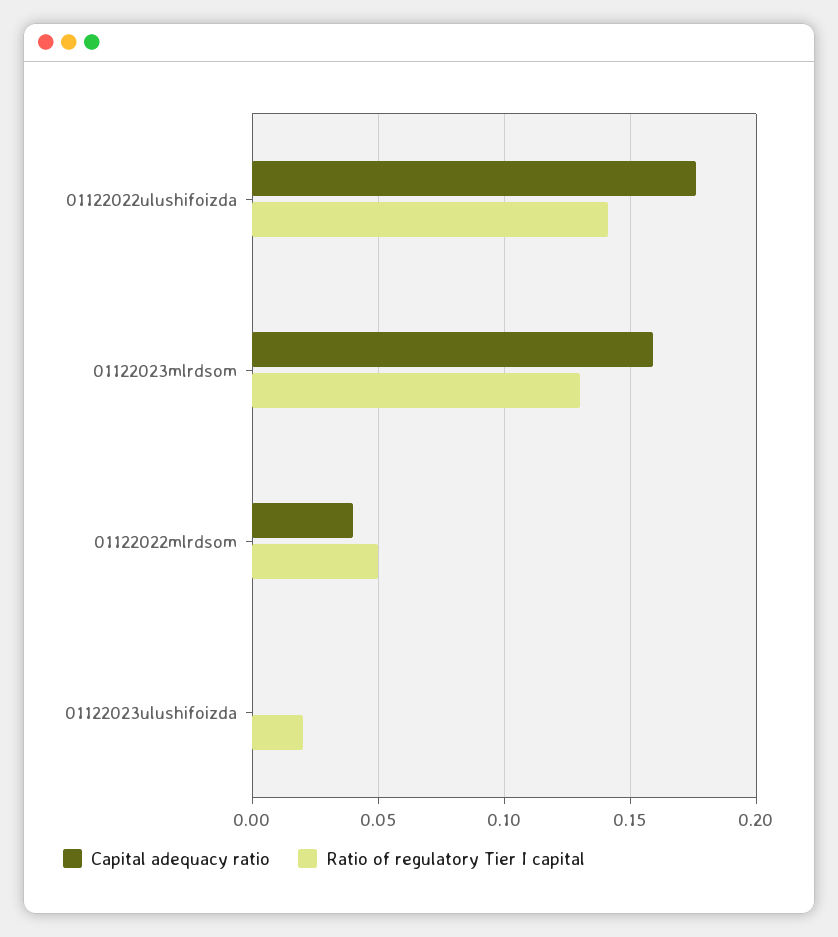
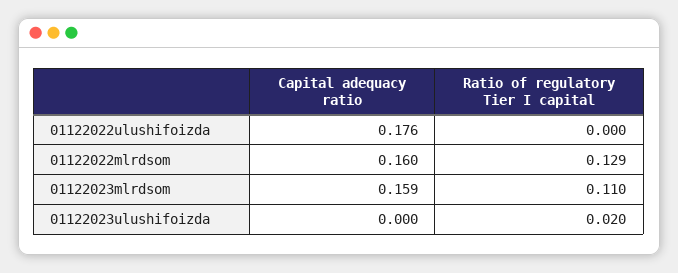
  {
    "Capital adequacy ratio": {
      "01122022ulushifoizda": 0.176,
      "01122023mlrdsom": 0.159,
-     "01122022mlrdsom": 0.04,
+     "01122022mlrdsom": 0.16,
      "01122023ulushifoizda": 0
    },
    "Ratio of regulatory Tier I capital": {
-     "01122022ulushifoizda": 0.14,
+     "01122022ulushifoizda": 0,
-     "01122023mlrdsom": 0.13,
+     "01122023mlrdsom": 0.11,
-     "01122022mlrdsom": 0.05,
+     "01122022mlrdsom": 0.129,
      "01122023ulushifoizda": 0.02
    }
  }

